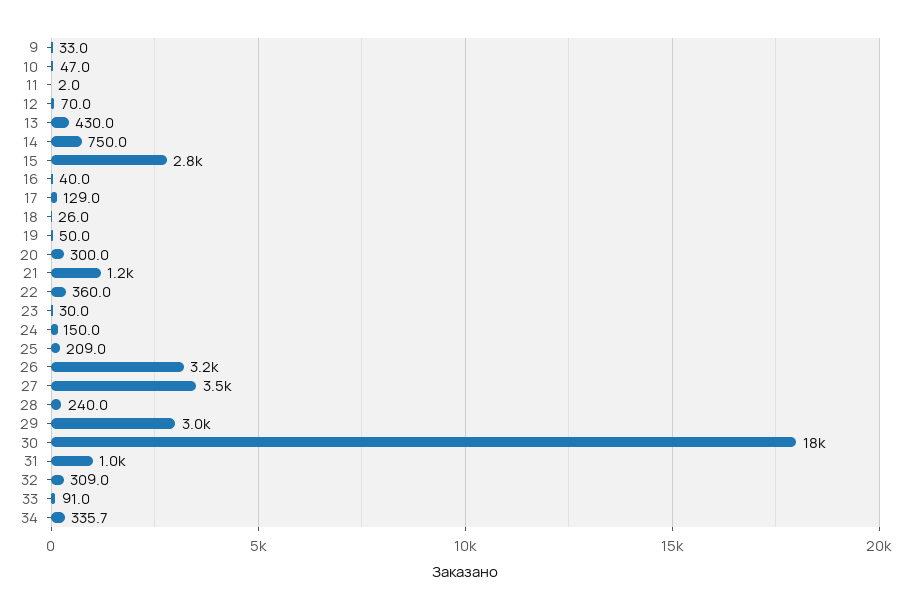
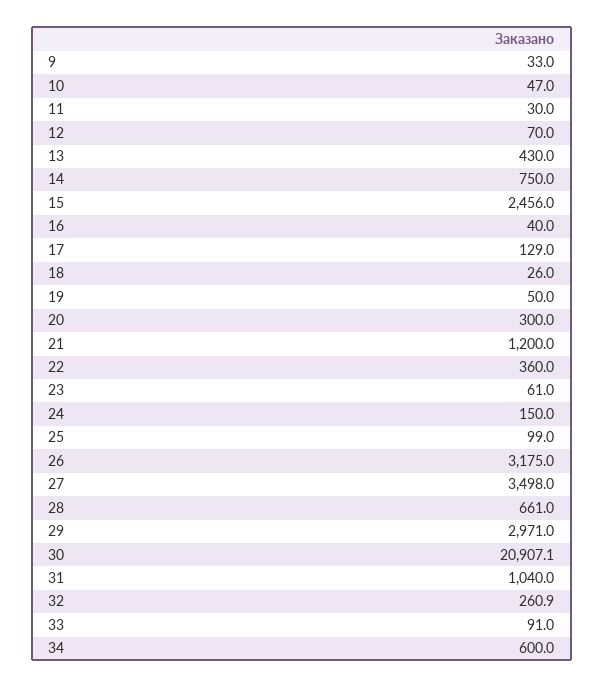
  {
    "9": 33,
    "10": 47,
-   "11": 2,
+   "11": 30,
    "12": 70,
    "13": 430,
    "14": 750,
-   "15": 2800,
+   "15": 2456,
    "16": 40,
    "17": 129,
    "18": 26,
    "19": 50,
    "20": 300,
    "21": 1200,
    "22": 360,
-   "23": 30,
+   "23": 61,
    "24": 150,
-   "25": 209,
+   "25": 99,
    "26": 3175,
    "27": 3498,
-   "28": 240,
+   "28": 661,
    "29": 2971,
-   "30": 18000,
+   "30": 20907.1,
    "31": 1040,
-   "32": 309,
+   "32": 260.9,
    "33": 91,
-   "34": 335.7
+   "34": 600
  }

